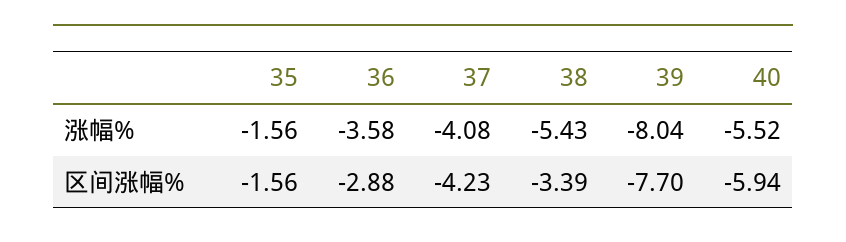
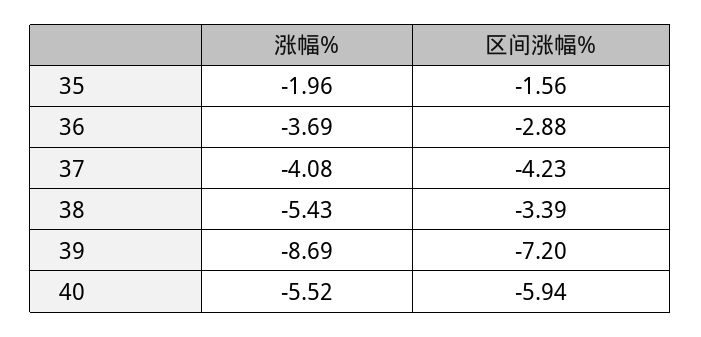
  {
    "35": {
-     "涨幅%": -1.56,
+     "涨幅%": -1.96,
      "区间涨幅%": -1.56
    },
    "36": {
-     "涨幅%": -3.58,
+     "涨幅%": -3.69,
      "区间涨幅%": -2.88
    },
    "37": {
      "涨幅%": -4.08,
      "区间涨幅%": -4.23
    },
    "38": {
      "涨幅%": -5.43,
      "区间涨幅%": -3.39
    },
    "39": {
-     "涨幅%": -8.04,
+     "涨幅%": -8.69,
-     "区间涨幅%": -7.7
+     "区间涨幅%": -7.2
    },
    "40": {
      "涨幅%": -5.52,
      "区间涨幅%": -5.94
    }
  }

